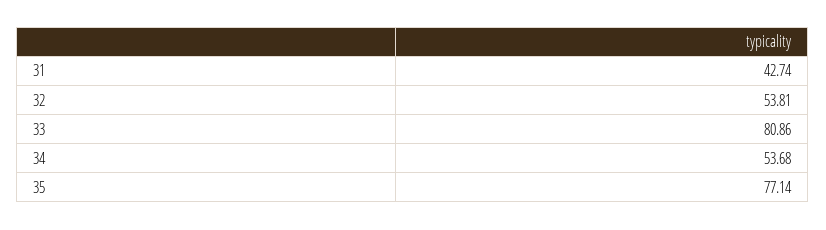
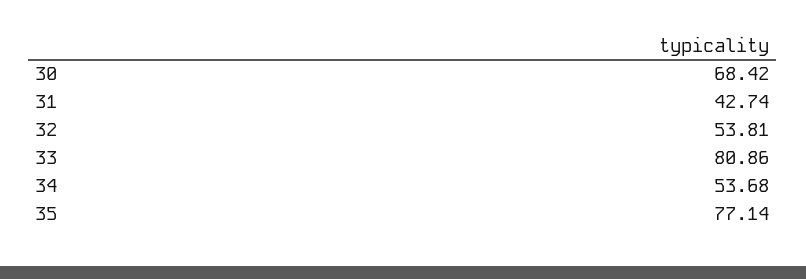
  {
    "31": 42.74,
    "32": 53.81,
    "33": 80.86,
    "34": 53.68,
-   "35": 77.14
+   "35": 77.14,
+   "30": 68.42
  }

